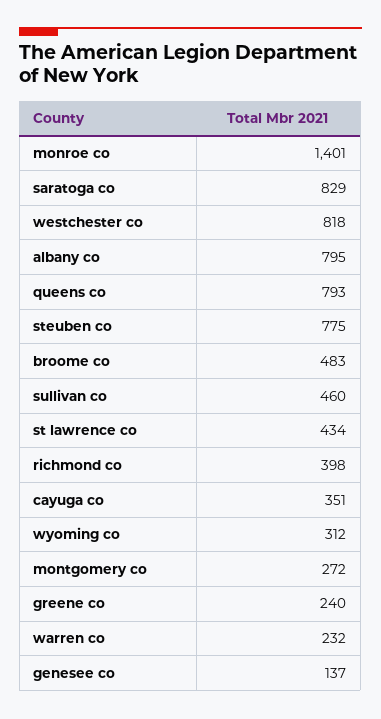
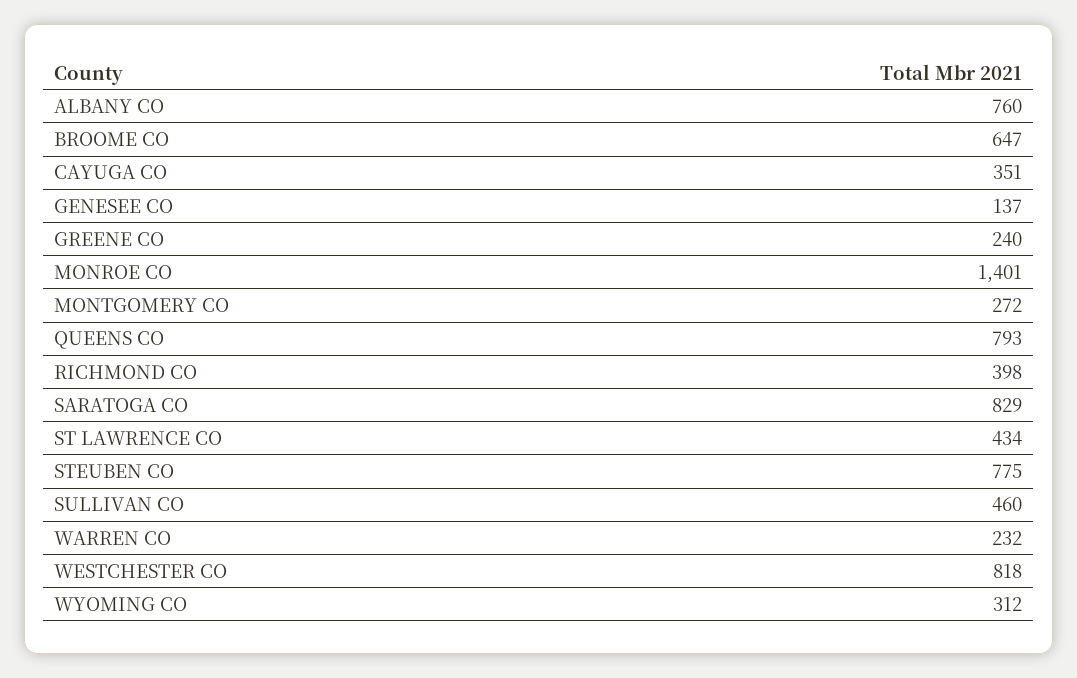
  {
    "monroe co": 1401,
    "saratoga co": 829,
    "westchester co": 818,
-   "albany co": 795,
+   "albany co": 760,
    "queens co": 793,
    "steuben co": 775,
-   "broome co": 483,
+   "broome co": 647,
    "sullivan co": 460,
    "st lawrence co": 434,
    "richmond co": 398,
    "cayuga co": 351,
    "wyoming co": 312,
    "montgomery co": 272,
    "greene co": 240,
    "warren co": 232,
    "genesee co": 137
  }

